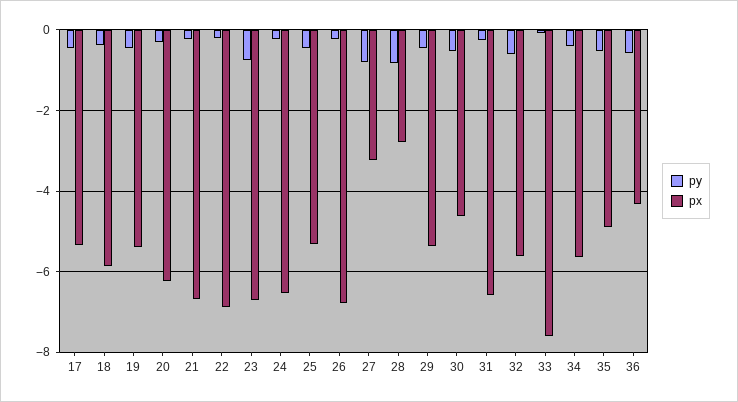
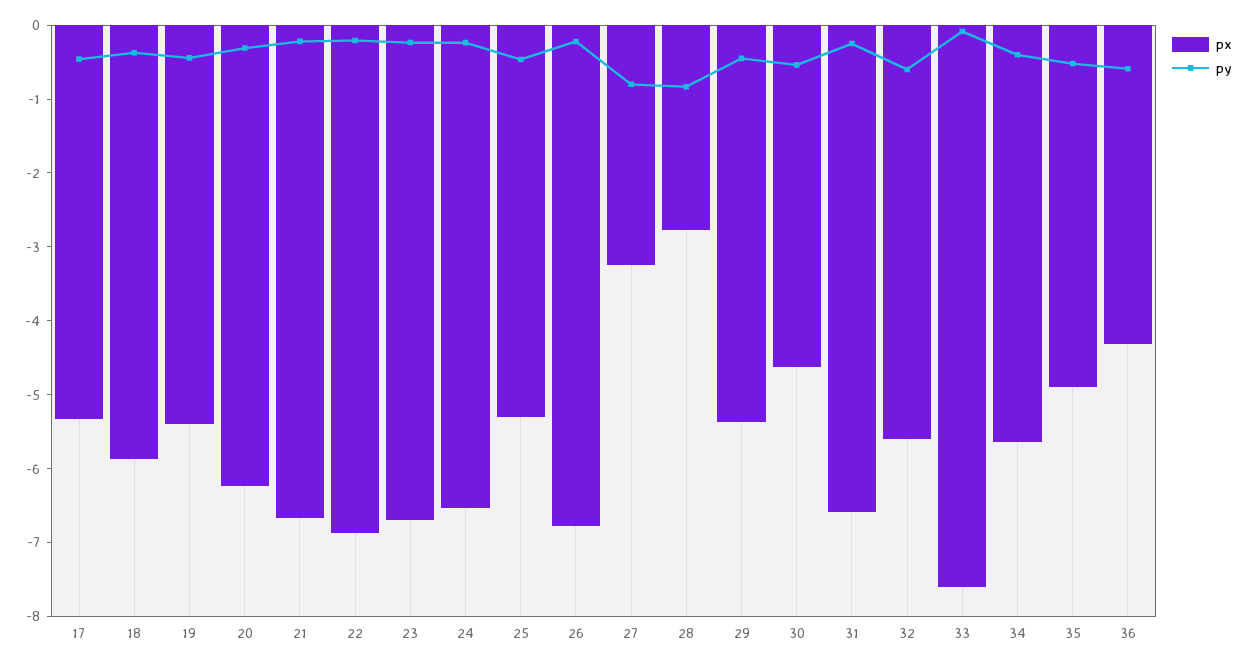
  {
    "py": {
      "17": -0.4,
      "18": -0.4,
      "19": -0.4,
      "20": -0.4,
      "21": -0.2,
      "22": -0.2,
-     "23": -0.8,
+     "23": -0.2,
      "24": -0.2,
      "25": -0.4,
      "26": -0.2,
      "27": -0.8,
      "28": -0.8,
      "29": -0.4,
      "30": -0.6,
      "31": -0.2,
      "32": -0.6,
      "33": 0,
      "34": -0.4,
      "35": -0.6,
      "36": -0.6
    },
    "px": {
      "17": -5.4,
      "18": -5.8,
      "19": -5.4,
      "20": -6.2,
      "21": -6.6,
      "22": -6.8,
      "23": -6.6,
      "24": -6.6,
      "25": -5.4,
      "26": -6.8,
      "27": -3.2,
      "28": -2.8,
      "29": -5.4,
      "30": -4.6,
      "31": -6.6,
      "32": -5.6,
      "33": -7.6,
      "34": -5.6,
      "35": -4.8,
      "36": -4.4
    }
  }

